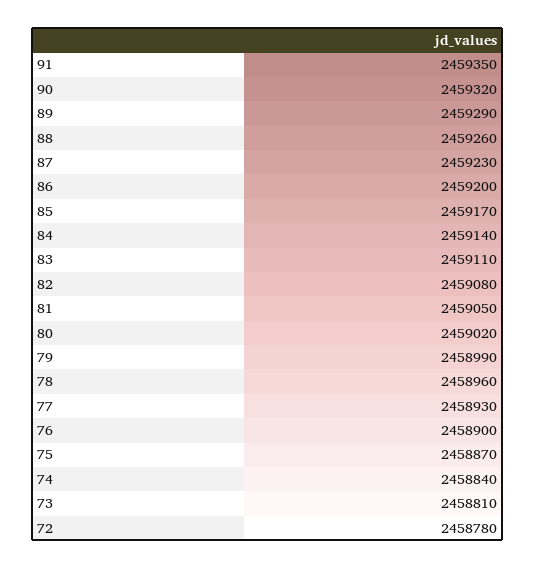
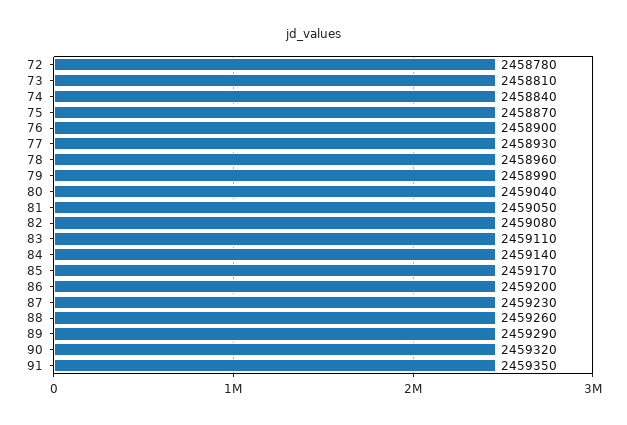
  {
    "91": 2459350,
    "90": 2459320,
    "89": 2459290,
    "88": 2459260,
    "87": 2459230,
    "86": 2459200,
    "85": 2459170,
    "84": 2459140,
    "83": 2459110,
    "82": 2459080,
    "81": 2459050,
-   "80": 2459020,
+   "80": 2459040,
    "79": 2458990,
    "78": 2458960,
    "77": 2458930,
    "76": 2458900,
    "75": 2458870,
    "74": 2458840,
    "73": 2458810,
    "72": 2458780
  }

